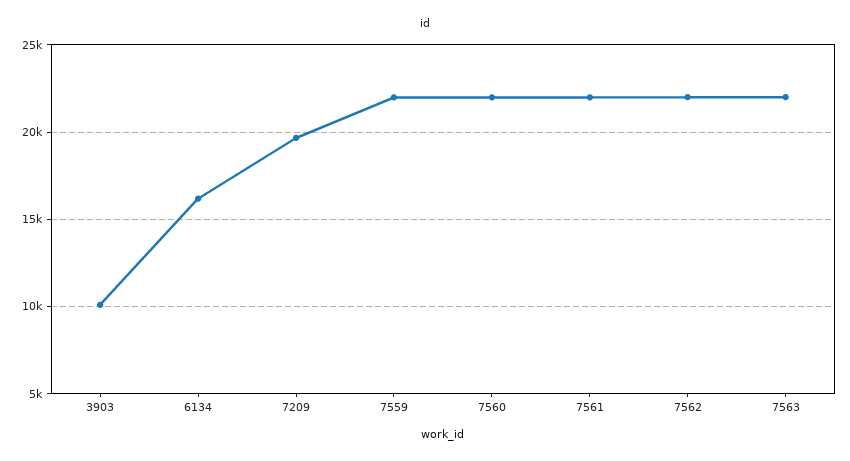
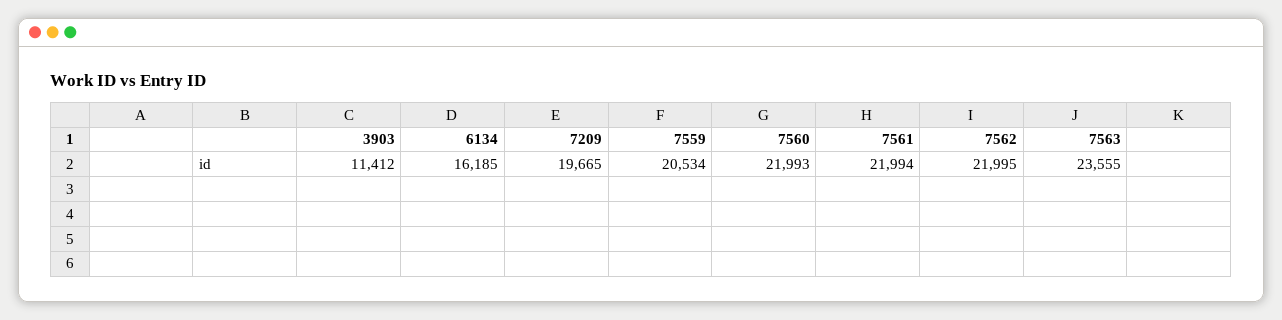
  {
-   "3903": 10000,
+   "3903": 11412,
    "6134": 16185,
    "7209": 19665,
-   "7559": 22000,
+   "7559": 20534,
    "7560": 21993,
    "7561": 21994,
    "7562": 21995,
-   "7563": 22000
+   "7563": 23555
  }

